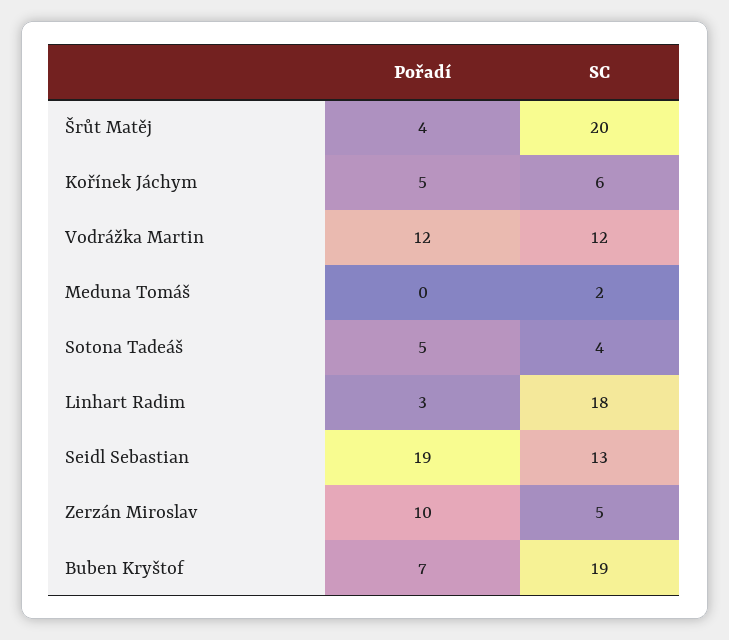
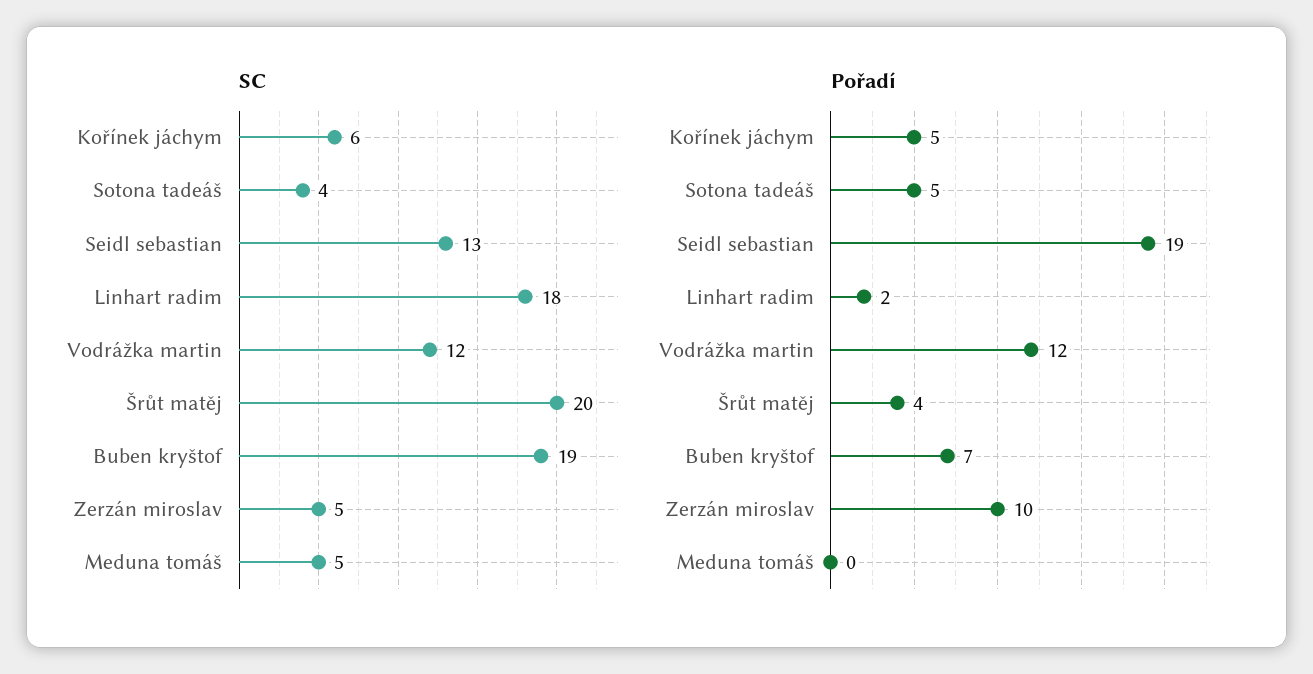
  {
    "Pořadí": {
      "Šrůt Matěj": 4,
      "Kořínek Jáchym": 5,
      "Vodrážka Martin": 12,
      "Meduna Tomáš": 0,
      "Sotona Tadeáš": 5,
-     "Linhart Radim": 3,
+     "Linhart Radim": 2,
      "Seidl Sebastian": 19,
      "Zerzán Miroslav": 10,
      "Buben Kryštof": 7
    },
    "SC": {
      "Šrůt Matěj": 20,
      "Kořínek Jáchym": 6,
      "Vodrážka Martin": 12,
-     "Meduna Tomáš": 2,
+     "Meduna Tomáš": 5,
      "Sotona Tadeáš": 4,
      "Linhart Radim": 18,
      "Seidl Sebastian": 13,
      "Zerzán Miroslav": 5,
      "Buben Kryštof": 19
    }
  }

